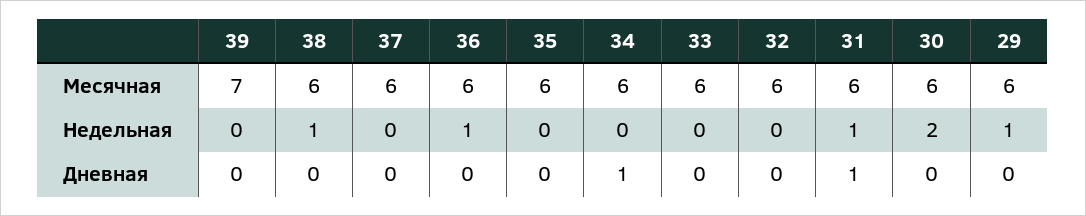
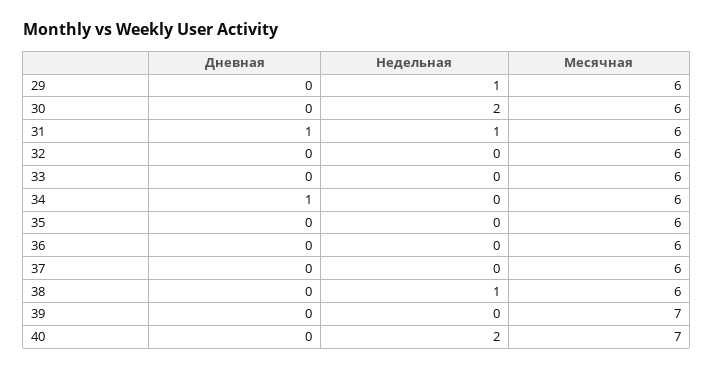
  {
    "39": {
      "Месячная": 7,
      "Недельная": 0,
      "Дневная": 0
    },
    "38": {
      "Месячная": 6,
      "Недельная": 1,
      "Дневная": 0
    },
    "37": {
      "Месячная": 6,
      "Недельная": 0,
      "Дневная": 0
    },
    "36": {
      "Месячная": 6,
-     "Недельная": 1,
+     "Недельная": 0,
      "Дневная": 0
    },
    "35": {
      "Месячная": 6,
      "Недельная": 0,
      "Дневная": 0
    },
    "34": {
      "Месячная": 6,
      "Недельная": 0,
      "Дневная": 1
    },
    "33": {
      "Месячная": 6,
      "Недельная": 0,
      "Дневная": 0
    },
    "32": {
      "Месячная": 6,
      "Недельная": 0,
      "Дневная": 0
    },
    "31": {
      "Месячная": 6,
      "Недельная": 1,
      "Дневная": 1
    },
    "30": {
      "Месячная": 6,
      "Недельная": 2,
      "Дневная": 0
    },
    "29": {
      "Месячная": 6,
      "Недельная": 1,
      "Дневная": 0
-   }
+   },
+   "40": {
+     "Дневная": 0,
+     "Недельная": 2,
+     "Месячная": 7
+   }
  }

